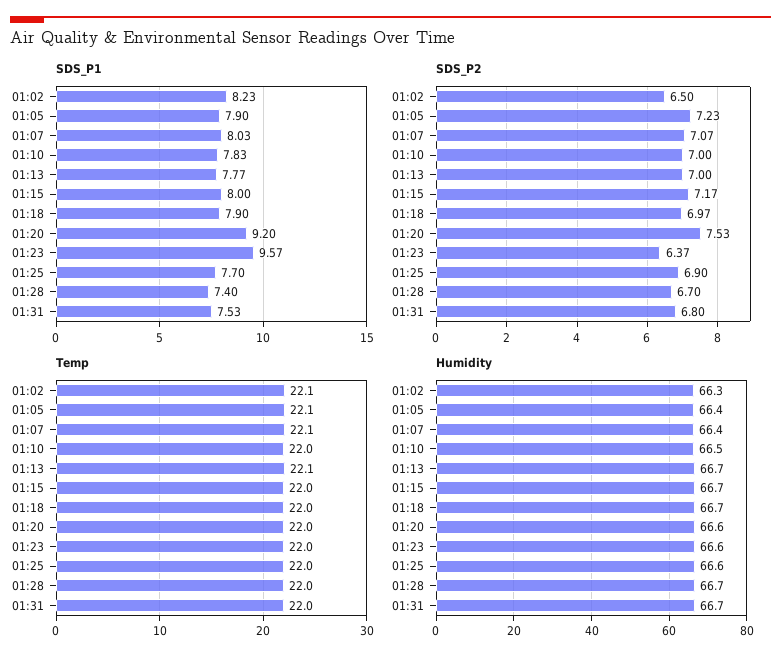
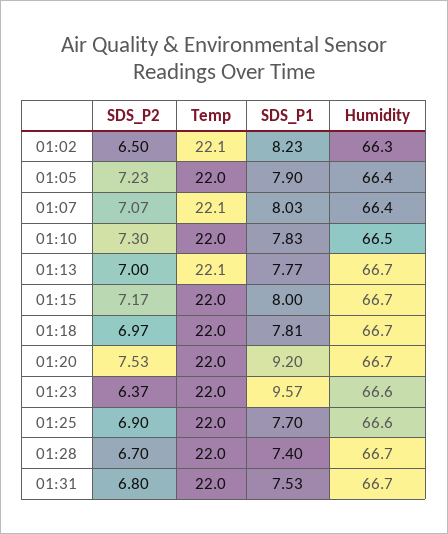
  {
    "SDS_P1": {
      "01:02": 8.23,
      "01:05": 7.9,
      "01:07": 8.03,
      "01:10": 7.83,
      "01:13": 7.77,
      "01:15": 8,
-     "01:18": 7.9,
+     "01:18": 7.81,
      "01:20": 9.2,
      "01:23": 9.57,
      "01:25": 7.7,
      "01:28": 7.4,
      "01:31": 7.53
    },
    "SDS_P2": {
      "01:02": 6.5,
      "01:05": 7.23,
      "01:07": 7.07,
-     "01:10": 7,
+     "01:10": 7.3,
      "01:13": 7,
      "01:15": 7.17,
      "01:18": 6.97,
      "01:20": 7.53,
      "01:23": 6.37,
      "01:25": 6.9,
      "01:28": 6.7,
      "01:31": 6.8
    },
    "Temp": {
      "01:02": 22.1,
-     "01:05": 22.1,
+     "01:05": 22,
      "01:07": 22.1,
      "01:10": 22,
      "01:13": 22.1,
      "01:15": 22,
      "01:18": 22,
      "01:20": 22,
      "01:23": 22,
      "01:25": 22,
      "01:28": 22,
      "01:31": 22
    },
    "Humidity": {
      "01:02": 66.3,
      "01:05": 66.4,
      "01:07": 66.4,
      "01:10": 66.5,
      "01:13": 66.7,
      "01:15": 66.7,
      "01:18": 66.7,
-     "01:20": 66.6,
+     "01:20": 66.7,
      "01:23": 66.6,
      "01:25": 66.6,
      "01:28": 66.7,
      "01:31": 66.7
    }
  }

